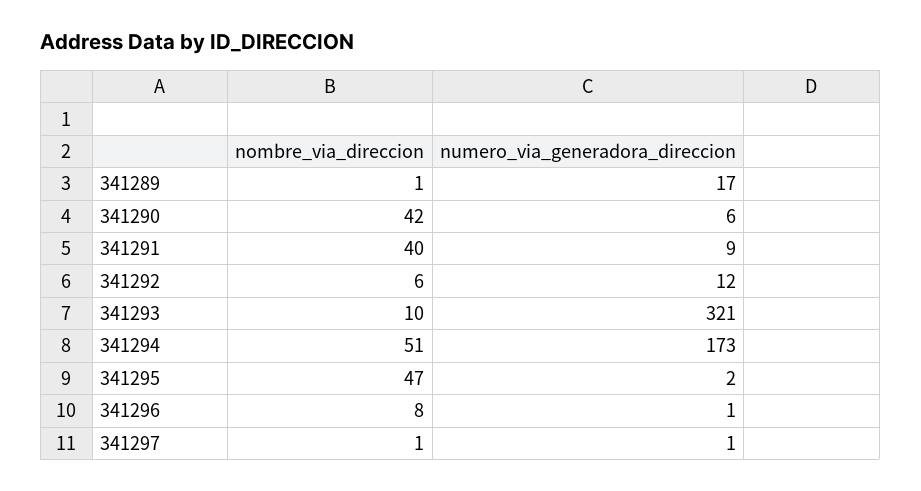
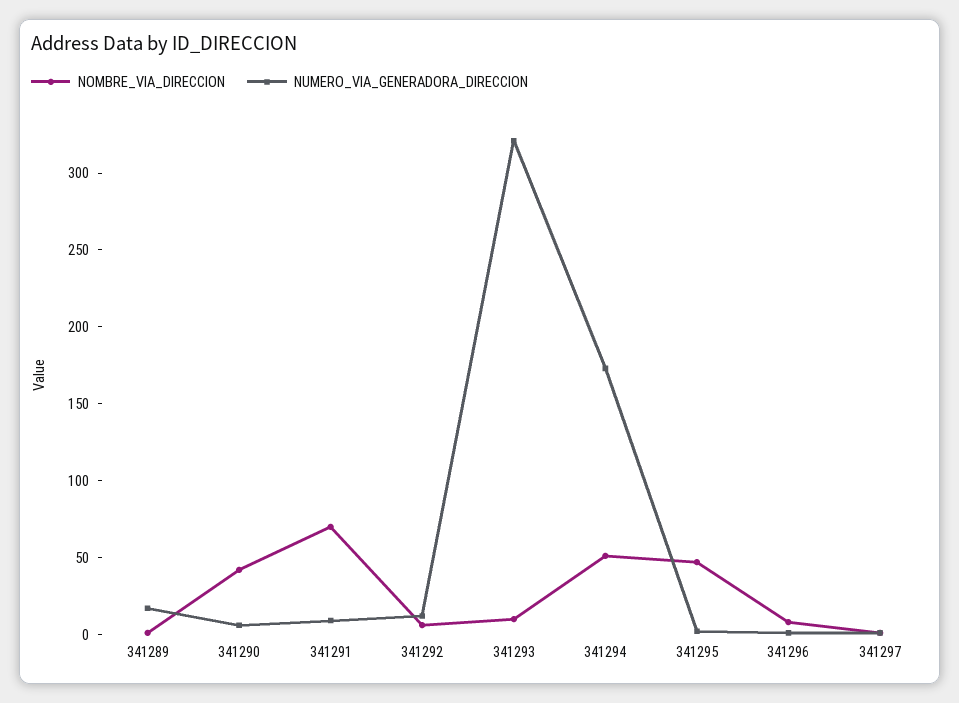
  {
    "nombre_via_direccion": {
      "341289": 1,
      "341290": 42,
-     "341291": 40,
+     "341291": 70,
      "341292": 6,
      "341293": 10,
      "341294": 51,
      "341295": 47,
      "341296": 8,
      "341297": 1
    },
    "numero_via_generadora_direccion": {
      "341289": 17,
      "341290": 6,
      "341291": 9,
      "341292": 12,
      "341293": 321,
      "341294": 173,
      "341295": 2,
      "341296": 1,
      "341297": 1
    }
  }

